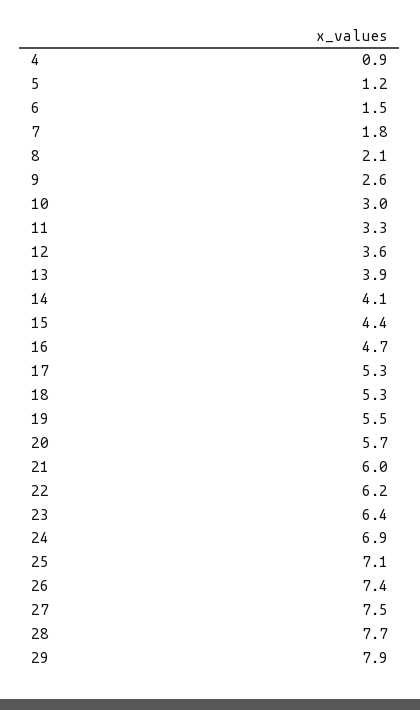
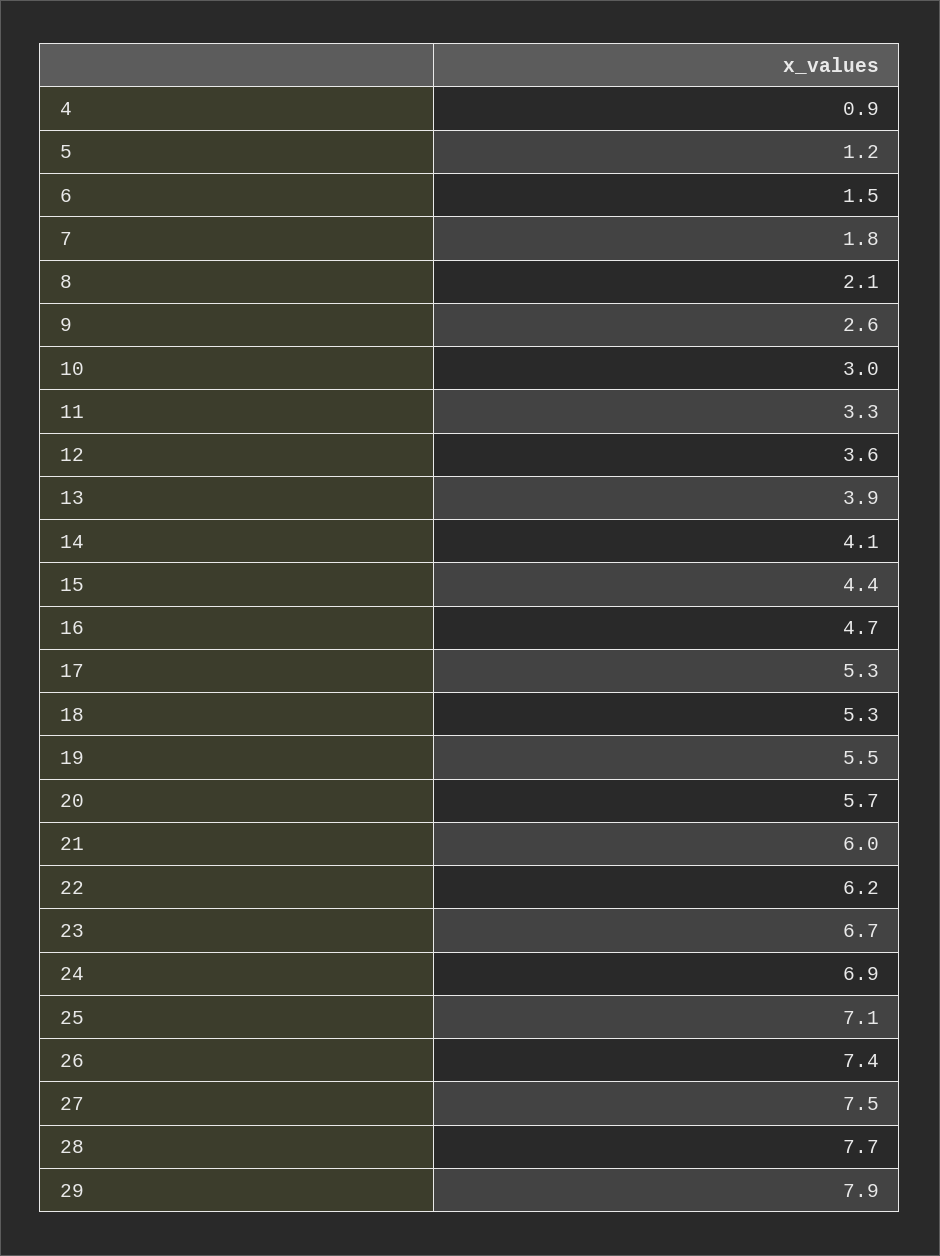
  {
    "4": 0.9,
    "5": 1.2,
    "6": 1.5,
    "7": 1.8,
    "8": 2.1,
    "9": 2.6,
    "10": 3,
    "11": 3.3,
    "12": 3.6,
    "13": 3.9,
    "14": 4.1,
    "15": 4.4,
    "16": 4.7,
    "17": 5.3,
    "18": 5.3,
    "19": 5.5,
    "20": 5.7,
    "21": 6,
    "22": 6.2,
-   "23": 6.4,
+   "23": 6.7,
    "24": 6.9,
    "25": 7.1,
    "26": 7.4,
    "27": 7.5,
    "28": 7.7,
    "29": 7.9
  }

